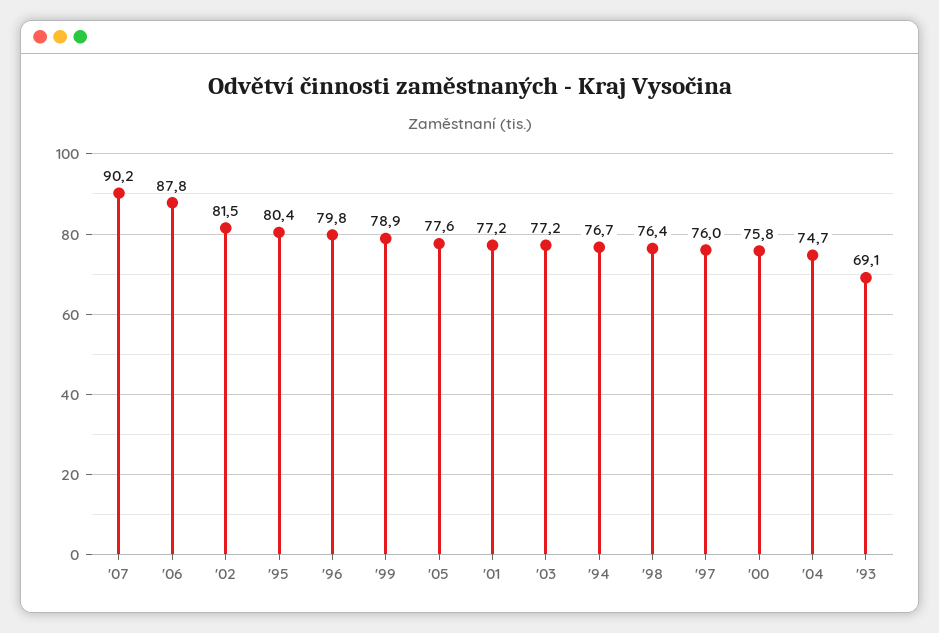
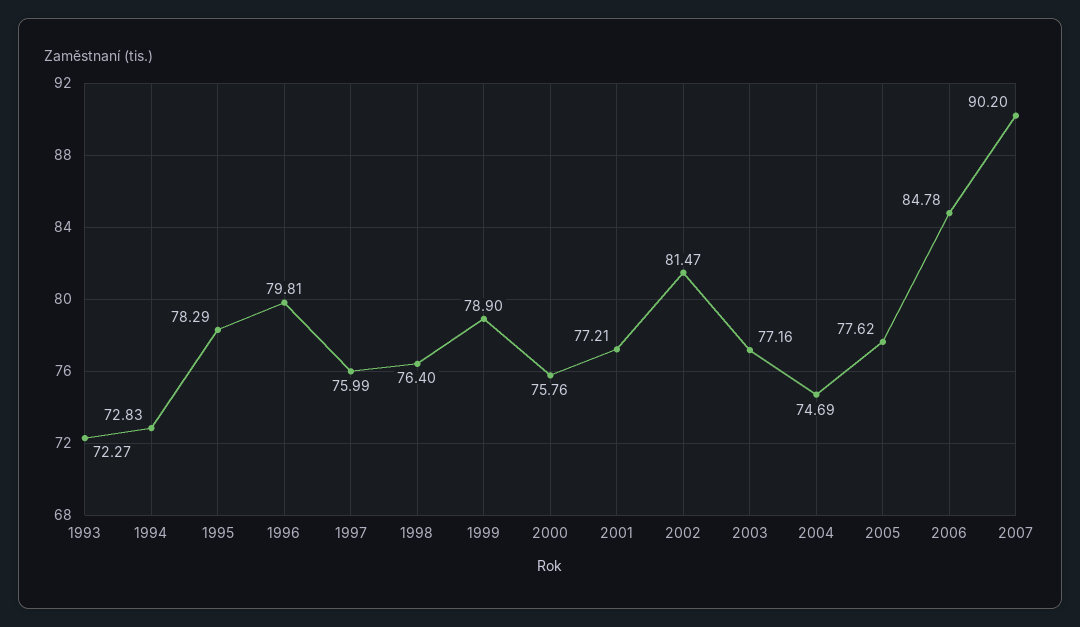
  {
    "'07": 90.2,
-   "'06": 87.8,
+   "'06": 84.78,
    "'02": 81.47,
-   "'95": 80.4,
+   "'95": 78.29,
    "'96": 79.81,
    "'99": 78.9,
    "'05": 77.62,
    "'01": 77.21,
    "'03": 77.16,
-   "'94": 76.7,
+   "'94": 72.83,
    "'98": 76.4,
    "'97": 75.99,
    "'00": 75.76,
    "'04": 74.69,
-   "'93": 69.1
+   "'93": 72.27
  }

